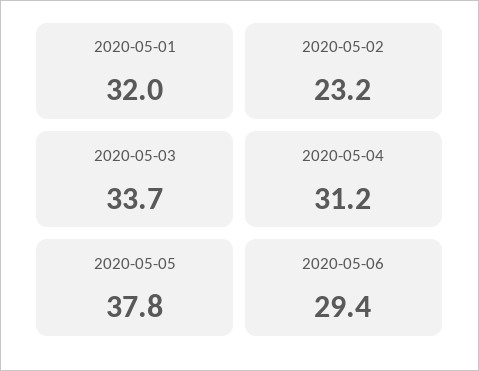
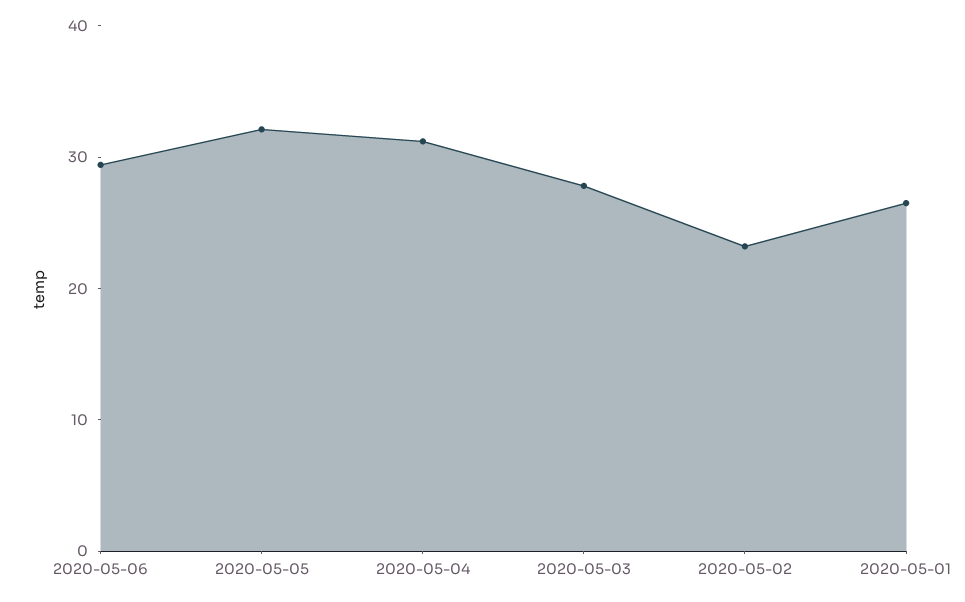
  {
-   "2020-05-01": 32,
+   "2020-05-01": 26,
    "2020-05-02": 23.2,
-   "2020-05-03": 33.7,
+   "2020-05-03": 28,
    "2020-05-04": 31.2,
-   "2020-05-05": 37.8,
+   "2020-05-05": 32,
    "2020-05-06": 29.4
  }

